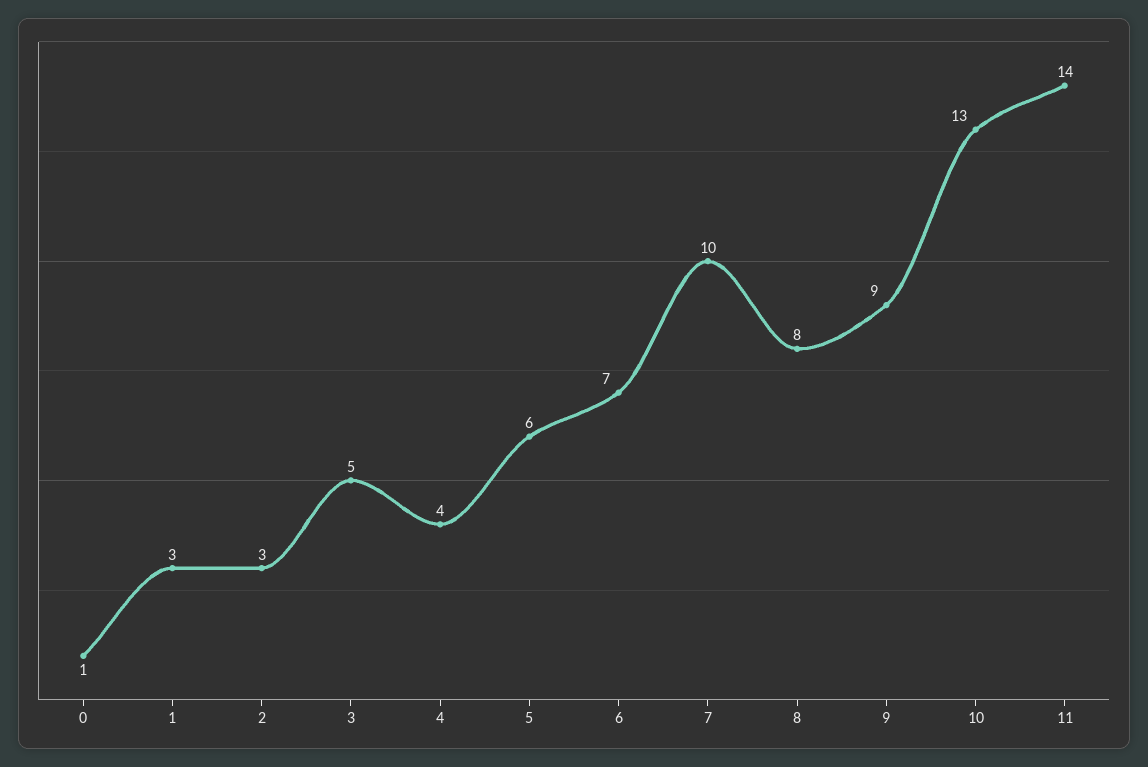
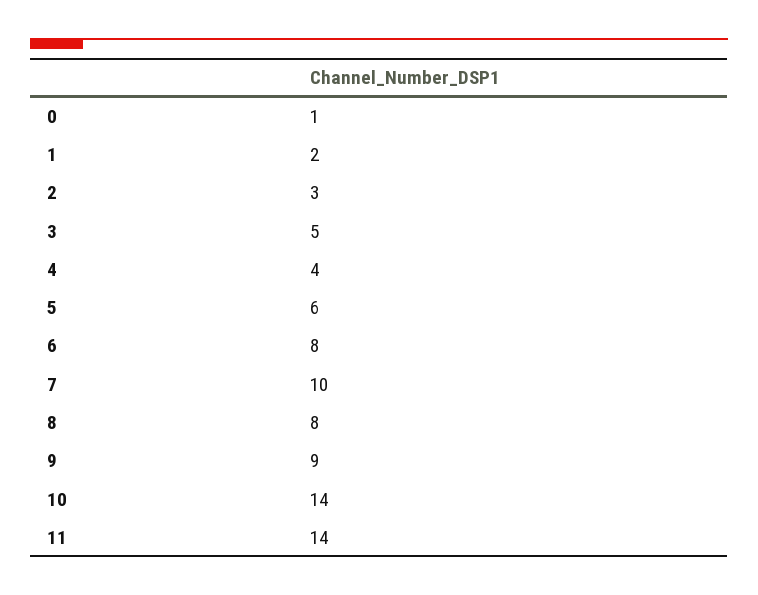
  {
    "0": 1,
-   "1": 3,
+   "1": 2,
    "2": 3,
    "3": 5,
    "4": 4,
    "5": 6,
-   "6": 7,
+   "6": 8,
    "7": 10,
    "8": 8,
    "9": 9,
-   "10": 13,
+   "10": 14,
    "11": 14
  }

